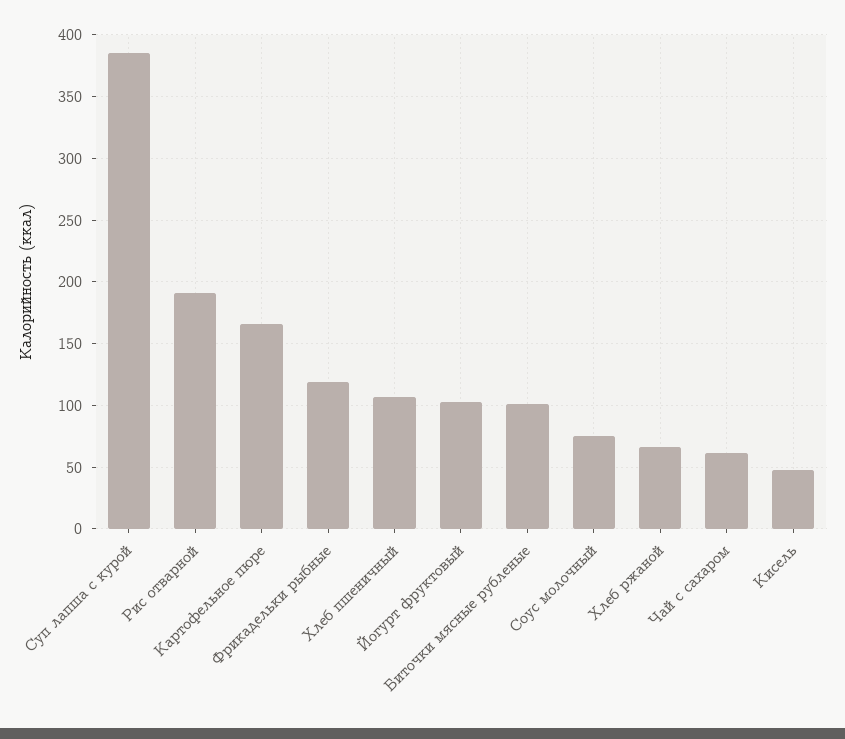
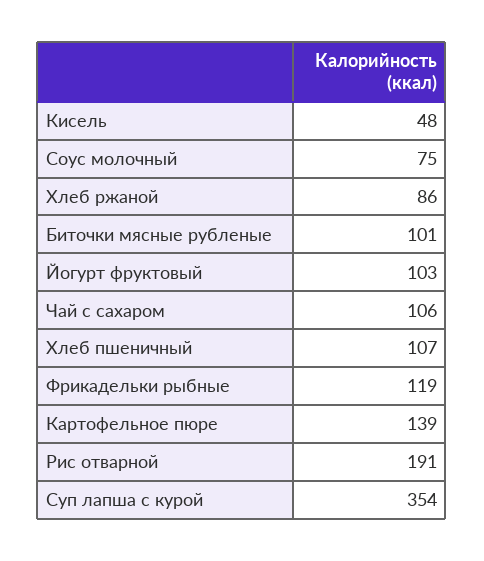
  {
-   "Суп лапша с курой": 385,
+   "Суп лапша с курой": 354,
    "Рис отварной": 191,
-   "Картофельное пюре": 165,
+   "Картофельное пюре": 139,
    "Фрикадельки рыбные": 119,
    "Хлеб пшеничный": 107,
    "Йогурт фруктовый": 103,
    "Биточки мясные рубленые": 101,
    "Соус молочный": 75,
-   "Хлеб ржаной": 65,
+   "Хлеб ржаной": 86,
-   "Чай с сахаром": 60,
+   "Чай с сахаром": 106,
    "Кисель": 48
  }

